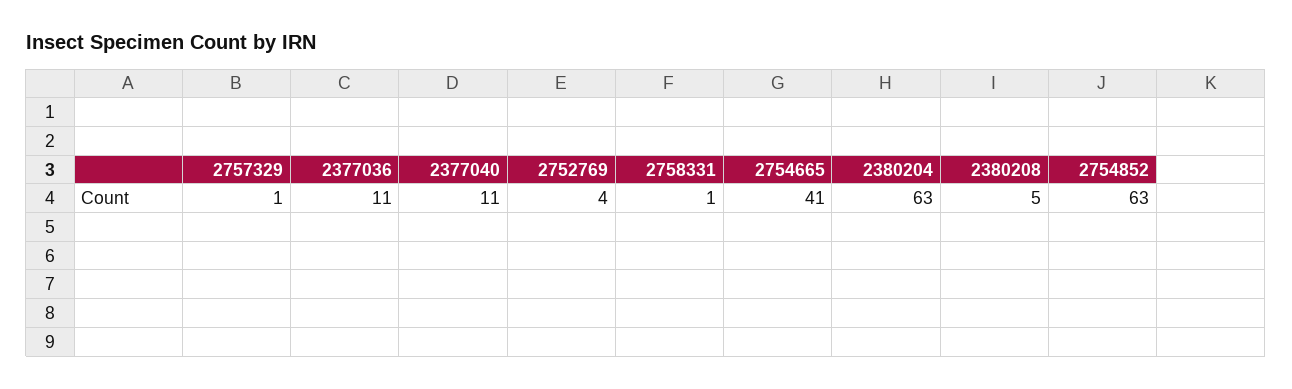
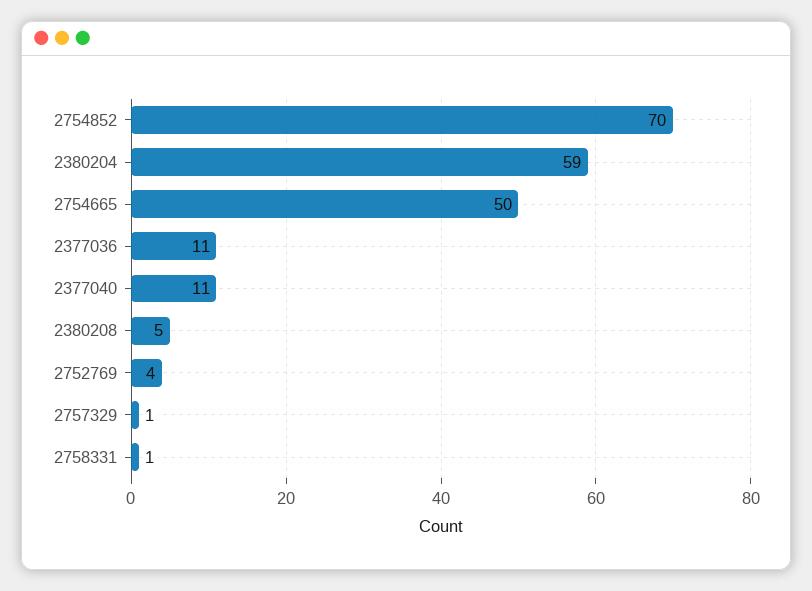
  {
    "2757329": 1,
    "2377036": 11,
    "2377040": 11,
    "2752769": 4,
    "2758331": 1,
-   "2754665": 41,
+   "2754665": 50,
-   "2380204": 63,
+   "2380204": 59,
    "2380208": 5,
-   "2754852": 63
+   "2754852": 70
  }

